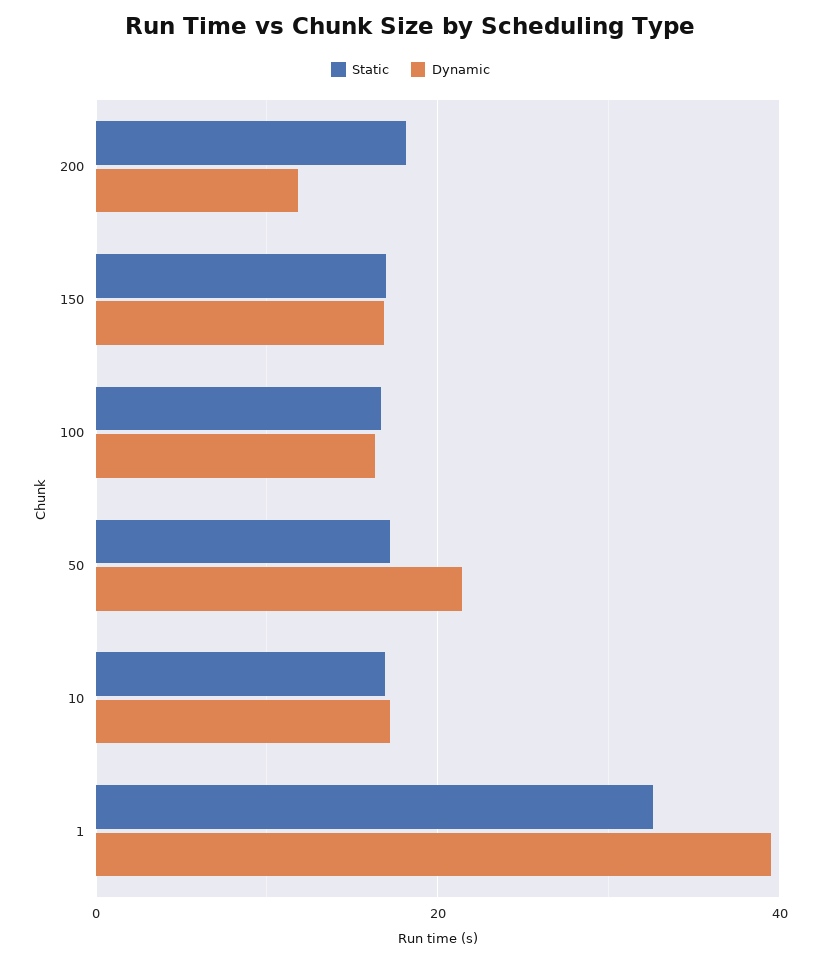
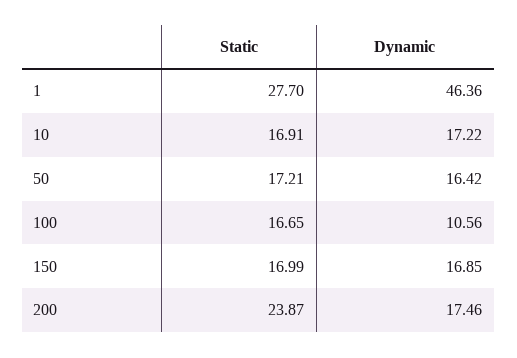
  {
    "Static": {
-     "200": 18,
+     "200": 23.87,
      "150": 16.99,
      "100": 16.65,
      "50": 17.21,
      "10": 16.91,
-     "1": 32
+     "1": 27.7
    },
    "Dynamic": {
-     "200": 12,
+     "200": 17.46,
      "150": 16.85,
-     "100": 16,
+     "100": 10.56,
-     "50": 22,
+     "50": 16.42,
      "10": 17.22,
-     "1": 40
+     "1": 46.36
    }
  }

